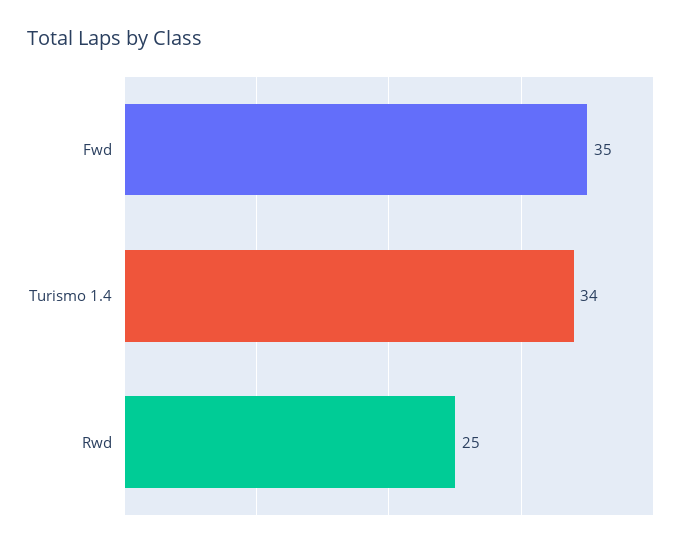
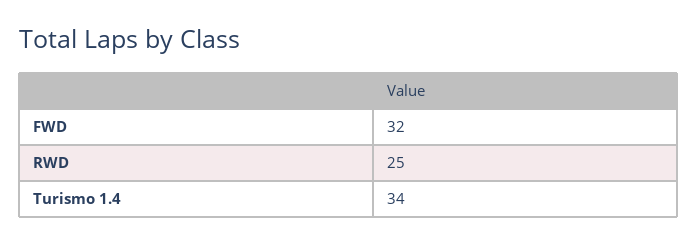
  {
-   "Fwd": 35,
+   "Fwd": 32,
    "Turismo 1.4": 34,
    "Rwd": 25
  }

